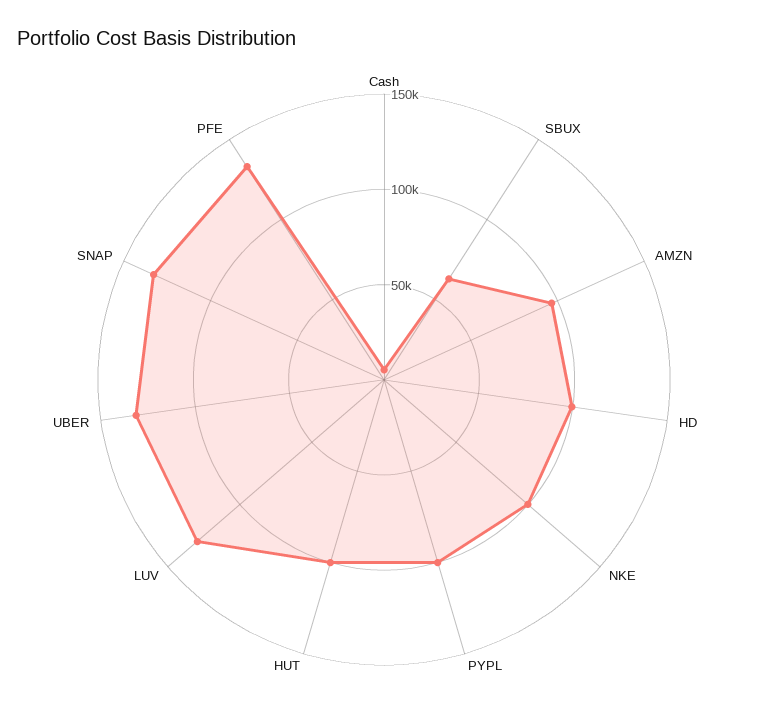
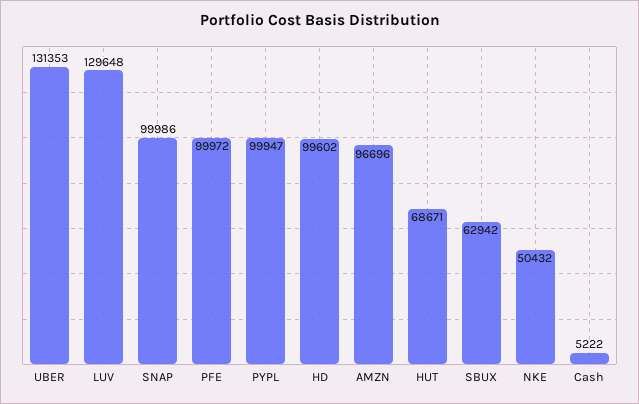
  {
    "Cash": 5222,
    "SBUX": 62942,
    "AMZN": 96696,
    "HD": 99602,
-   "NKE": 100000,
+   "NKE": 50432,
    "PYPL": 99947,
-   "HUT": 100000,
+   "HUT": 68671,
    "LUV": 129648,
    "UBER": 131353,
-   "SNAP": 130000,
+   "SNAP": 99986,
-   "PFE": 130000
+   "PFE": 99972
  }

